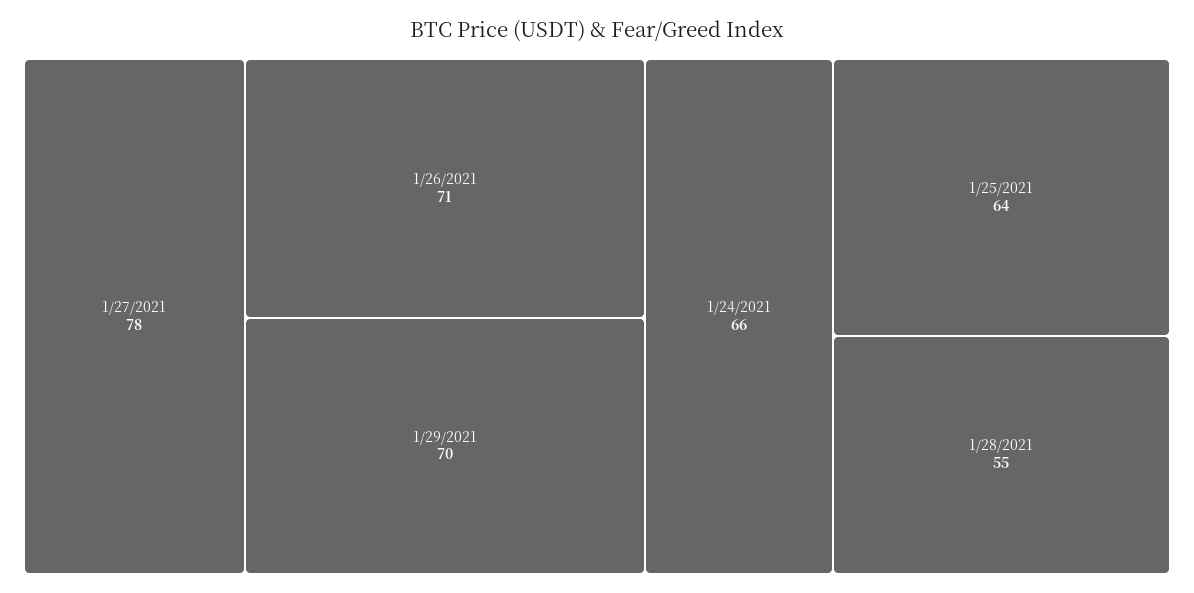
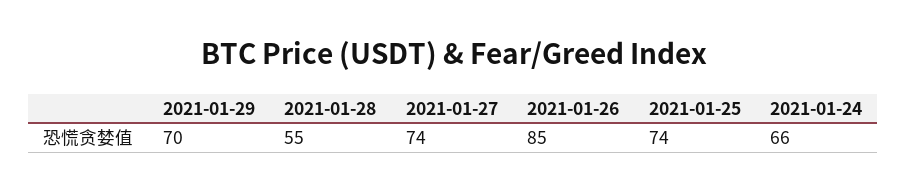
  {
-   "1/27/2021": 78,
+   "1/27/2021": 74,
-   "1/26/2021": 71,
+   "1/26/2021": 85,
    "1/29/2021": 70,
    "1/24/2021": 66,
-   "1/25/2021": 64,
+   "1/25/2021": 74,
    "1/28/2021": 55
  }

